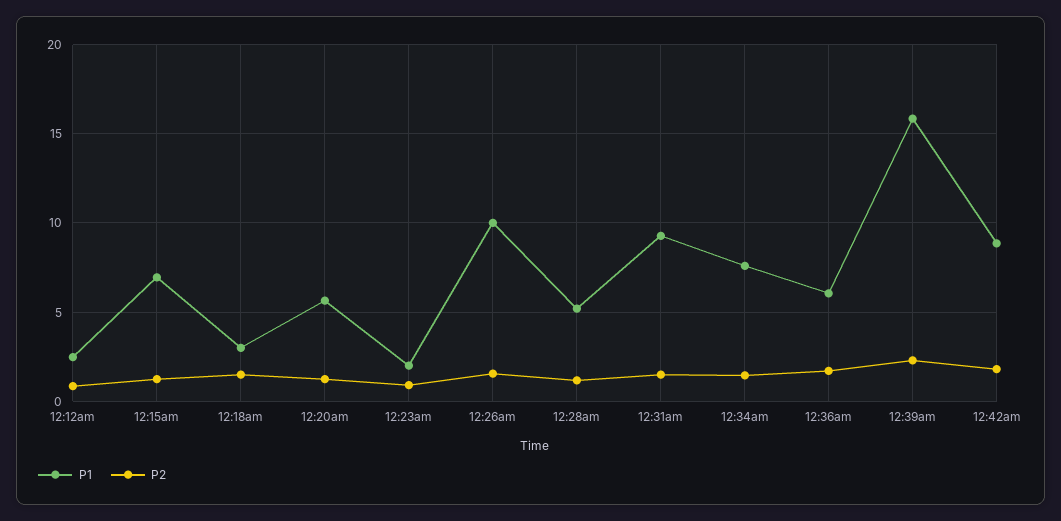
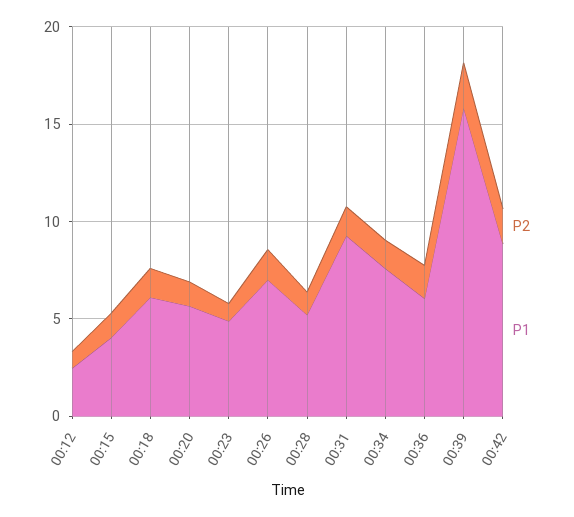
  {
    "P1": {
      "12:12am": 2.5,
-     "12:15am": 7,
+     "12:15am": 4,
-     "12:18am": 3,
+     "12:18am": 6,
      "12:20am": 5.5,
-     "12:23am": 2,
+     "12:23am": 5,
-     "12:26am": 10,
+     "12:26am": 7,
      "12:28am": 5,
      "12:31am": 9.5,
      "12:34am": 7.5,
      "12:36am": 6,
      "12:39am": 16,
      "12:42am": 9
    },
    "P2": {
      "12:12am": 1,
      "12:15am": 1.5,
      "12:18am": 1.5,
      "12:20am": 1.5,
      "12:23am": 1,
      "12:26am": 1.5,
      "12:28am": 1,
      "12:31am": 1.5,
      "12:34am": 1.5,
      "12:36am": 1.5,
      "12:39am": 2.5,
      "12:42am": 2
    }
  }

